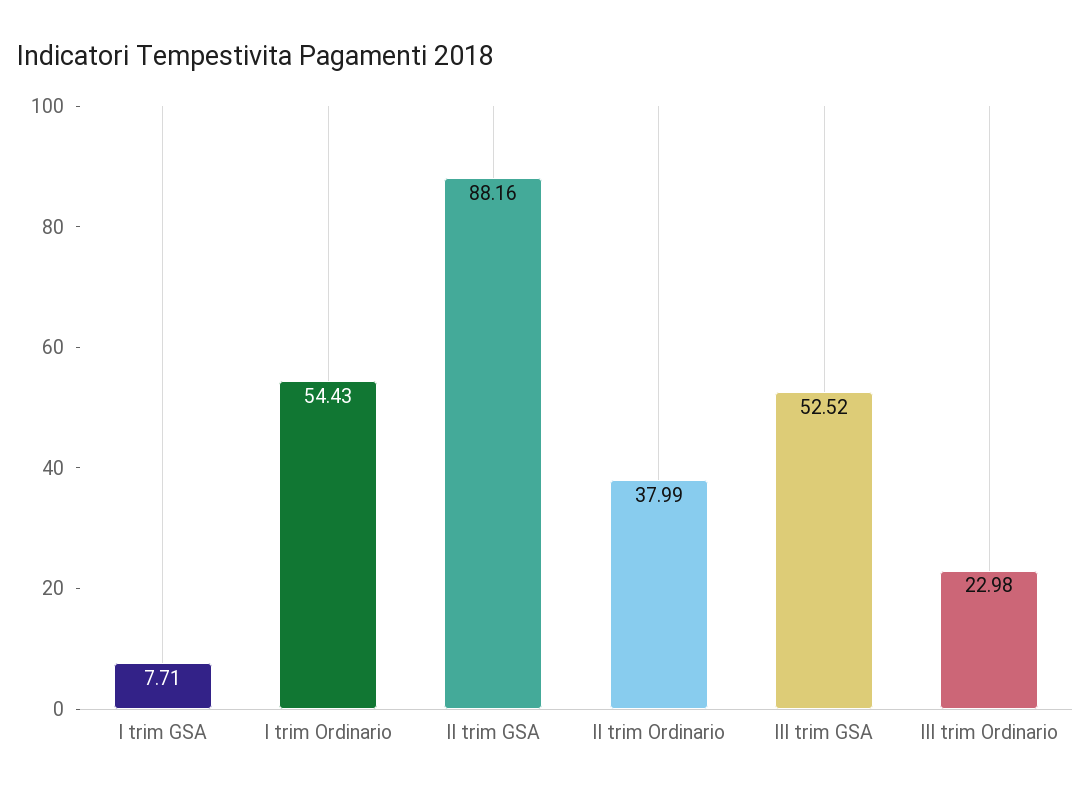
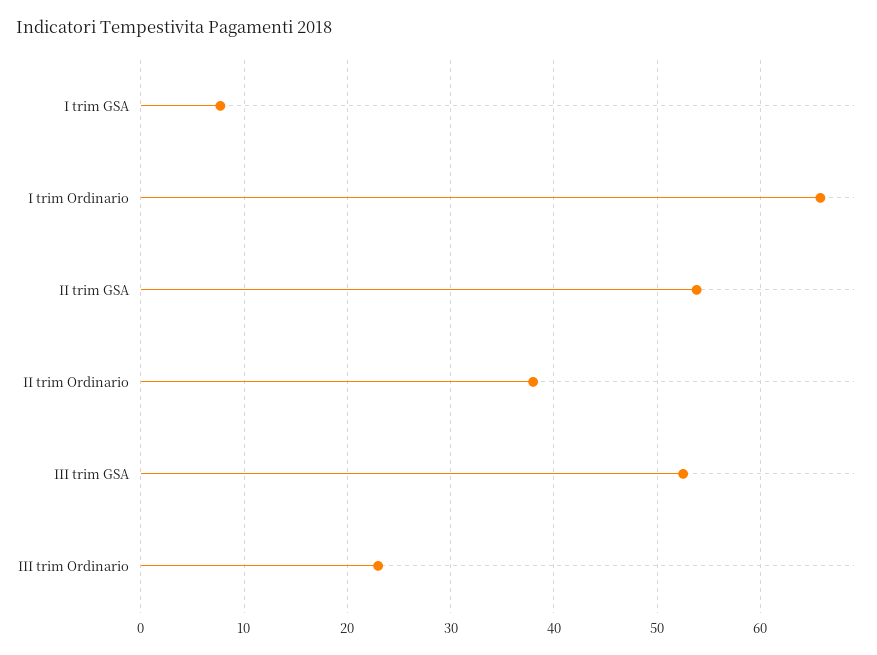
  {
    "I trim GSA": 7.71,
-   "I trim Ordinario": 54.43,
+   "I trim Ordinario": 66,
-   "II trim GSA": 88.16,
+   "II trim GSA": 54,
    "II trim Ordinario": 37.99,
    "III trim GSA": 52.52,
    "III trim Ordinario": 22.98
  }

